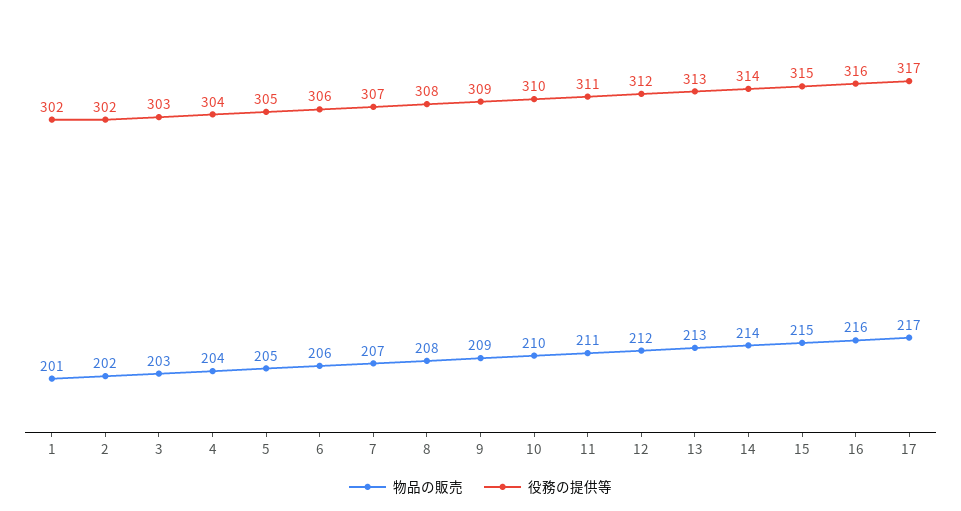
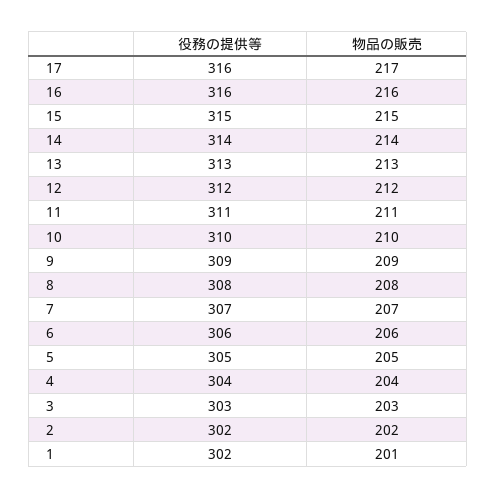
  {
    "物品の販売": {
      "1": 201,
      "2": 202,
      "3": 203,
      "4": 204,
      "5": 205,
      "6": 206,
      "7": 207,
      "8": 208,
      "9": 209,
      "10": 210,
      "11": 211,
      "12": 212,
      "13": 213,
      "14": 214,
      "15": 215,
      "16": 216,
      "17": 217
    },
    "役務の提供等": {
      "1": 302,
      "2": 302,
      "3": 303,
      "4": 304,
      "5": 305,
      "6": 306,
      "7": 307,
      "8": 308,
      "9": 309,
      "10": 310,
      "11": 311,
      "12": 312,
      "13": 313,
      "14": 314,
      "15": 315,
      "16": 316,
-     "17": 317
+     "17": 316
    }
  }

